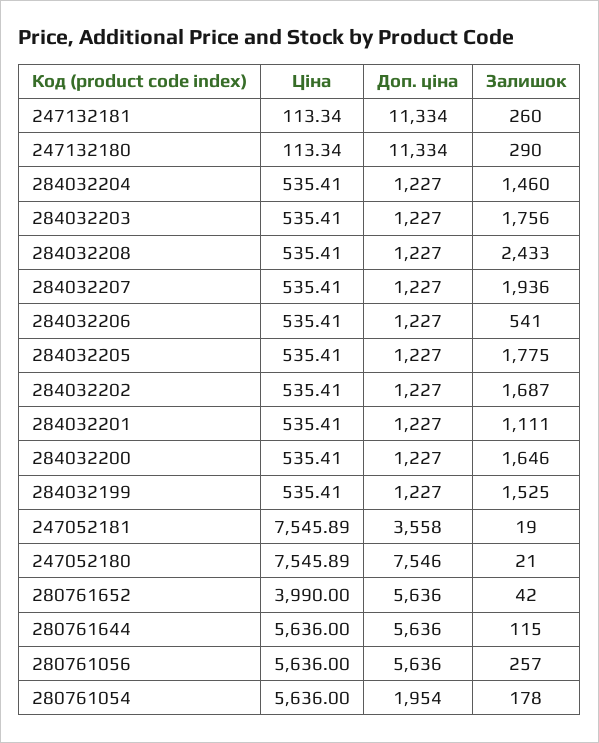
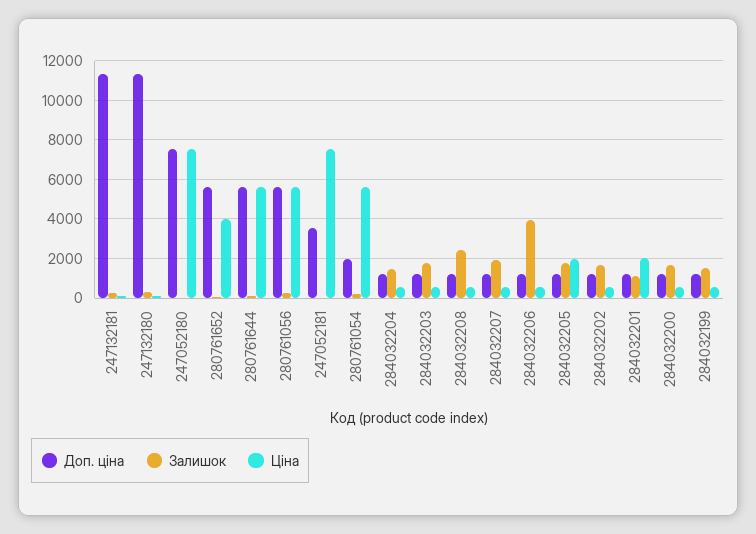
  {
    "Ціна": {
      "247132181": 113.34,
      "247132180": 113.34,
      "284032204": 535.41,
      "284032203": 535.41,
      "284032208": 535.41,
      "284032207": 535.41,
      "284032206": 535.41,
-     "284032205": 535.41,
+     "284032205": 2000,
      "284032202": 535.41,
-     "284032201": 535.41,
+     "284032201": 2000,
      "284032200": 535.41,
      "284032199": 535.41,
      "247052181": 7545.89,
      "247052180": 7545.89,
      "280761652": 3990,
      "280761644": 5636,
      "280761056": 5636,
      "280761054": 5636
    },
    "Доп. ціна": {
      "247132181": 11334,
      "247132180": 11334,
      "284032204": 1227,
      "284032203": 1227,
      "284032208": 1227,
      "284032207": 1227,
      "284032206": 1227,
      "284032205": 1227,
      "284032202": 1227,
      "284032201": 1227,
      "284032200": 1227,
      "284032199": 1227,
      "247052181": 3558,
      "247052180": 7546,
      "280761652": 5636,
      "280761644": 5636,
      "280761056": 5636,
      "280761054": 1954
    },
    "Залишок": {
      "247132181": 260,
      "247132180": 290,
      "284032204": 1460,
      "284032203": 1756,
      "284032208": 2433,
      "284032207": 1936,
-     "284032206": 541,
+     "284032206": 4000,
      "284032205": 1775,
      "284032202": 1687,
      "284032201": 1111,
      "284032200": 1646,
      "284032199": 1525,
      "247052181": 19,
      "247052180": 21,
      "280761652": 42,
      "280761644": 115,
      "280761056": 257,
      "280761054": 178
    }
  }

